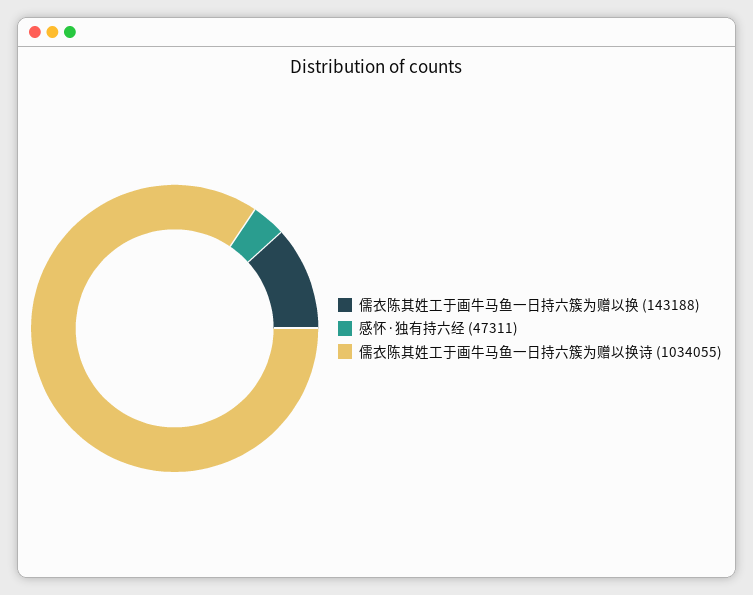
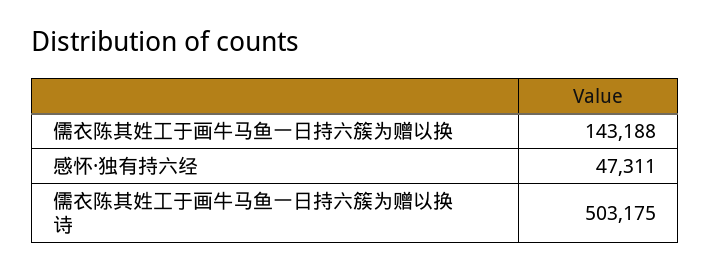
  {
    "儒衣陈其姓工于画牛马鱼一日持六簇为赠以换": 143188,
    "感怀·独有持六经": 47311,
-   "儒衣陈其姓工于画牛马鱼一日持六簇为赠以换诗": 1034055
+   "儒衣陈其姓工于画牛马鱼一日持六簇为赠以换诗": 503175
  }

